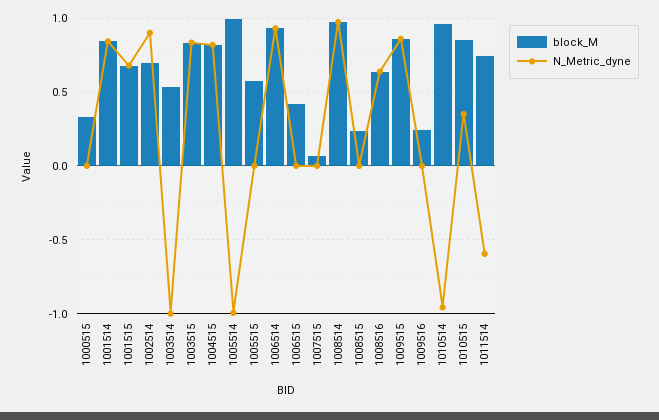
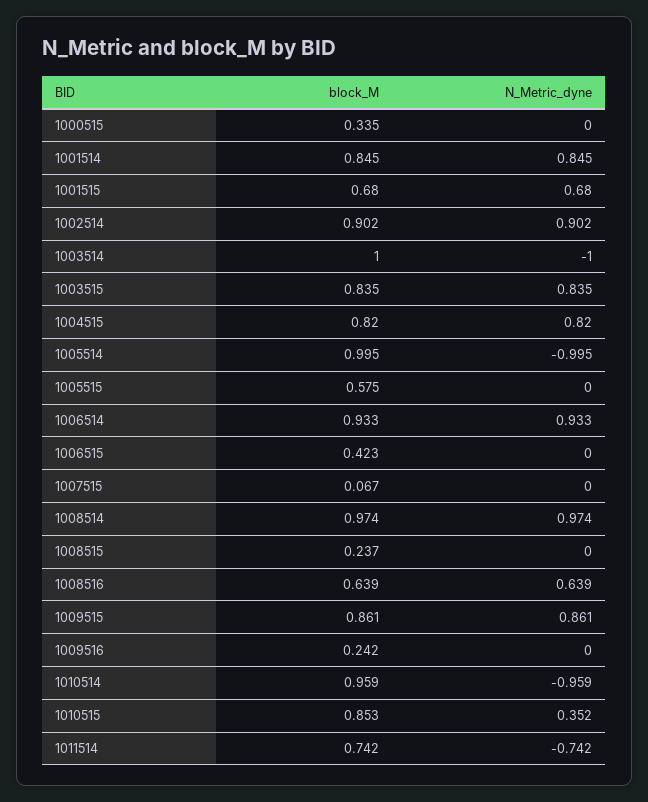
  {
    "block_M": {
      "1000515": 0.335,
      "1001514": 0.845,
      "1001515": 0.68,
-     "1002514": 0.7,
+     "1002514": 0.902,
-     "1003514": 0.55,
+     "1003514": 1,
      "1003515": 0.835,
      "1004515": 0.82,
      "1005514": 0.995,
      "1005515": 0.575,
      "1006514": 0.933,
      "1006515": 0.423,
      "1007515": 0.067,
      "1008514": 0.974,
      "1008515": 0.237,
      "1008516": 0.639,
      "1009515": 0.861,
      "1009516": 0.242,
      "1010514": 0.959,
      "1010515": 0.853,
      "1011514": 0.742
    },
    "N_Metric_dyne": {
      "1000515": 0,
      "1001514": 0.845,
      "1001515": 0.68,
      "1002514": 0.902,
      "1003514": -1,
      "1003515": 0.835,
      "1004515": 0.82,
      "1005514": -0.995,
      "1005515": 0,
      "1006514": 0.933,
      "1006515": 0,
      "1007515": 0,
      "1008514": 0.974,
      "1008515": 0,
      "1008516": 0.639,
      "1009515": 0.861,
      "1009516": 0,
      "1010514": -0.959,
      "1010515": 0.352,
-     "1011514": -0.6
+     "1011514": -0.742
    }
  }

